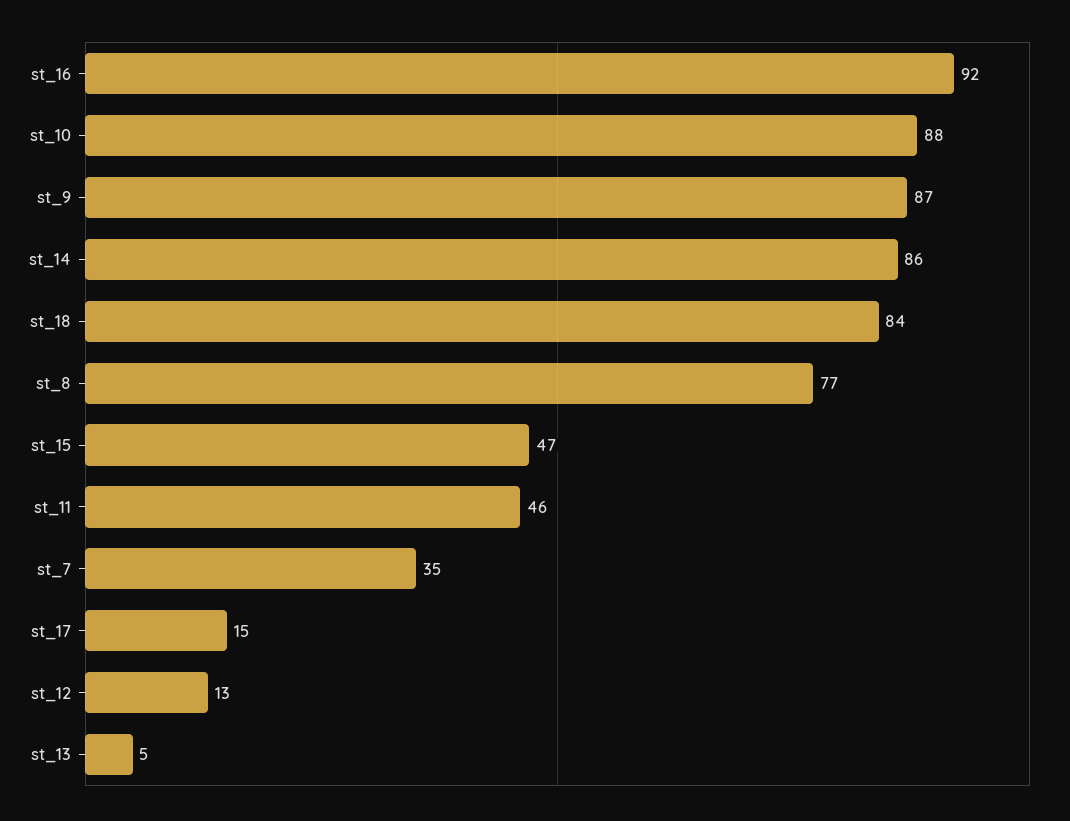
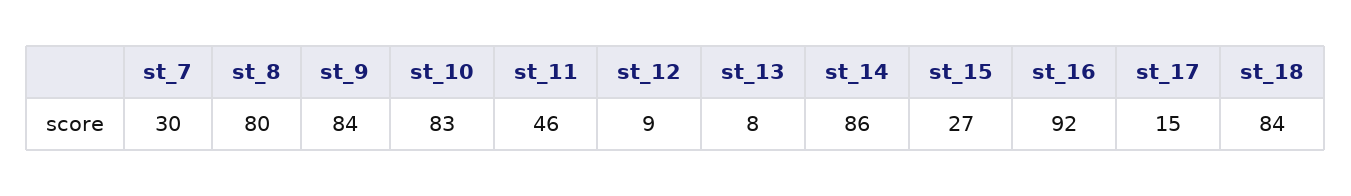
  {
    "st_16": 92,
-   "st_10": 88,
+   "st_10": 83,
-   "st_9": 87,
+   "st_9": 84,
    "st_14": 86,
    "st_18": 84,
-   "st_8": 77,
+   "st_8": 80,
-   "st_15": 47,
+   "st_15": 27,
    "st_11": 46,
-   "st_7": 35,
+   "st_7": 30,
    "st_17": 15,
-   "st_12": 13,
+   "st_12": 9,
-   "st_13": 5
+   "st_13": 8
  }

